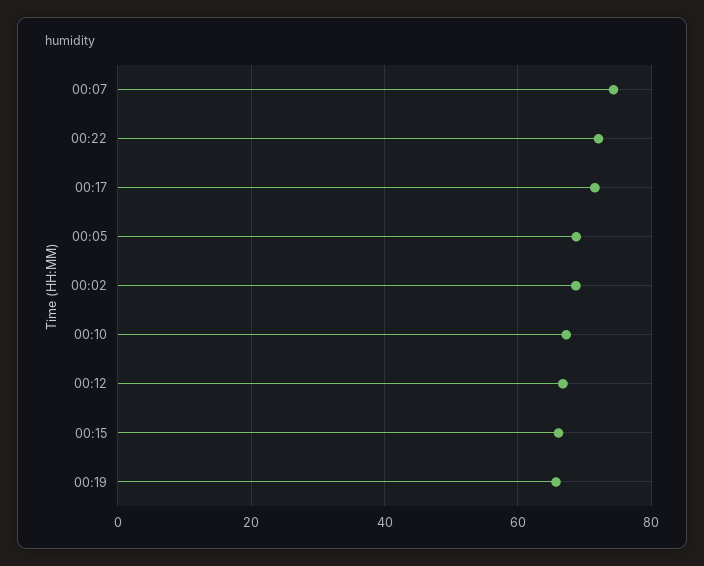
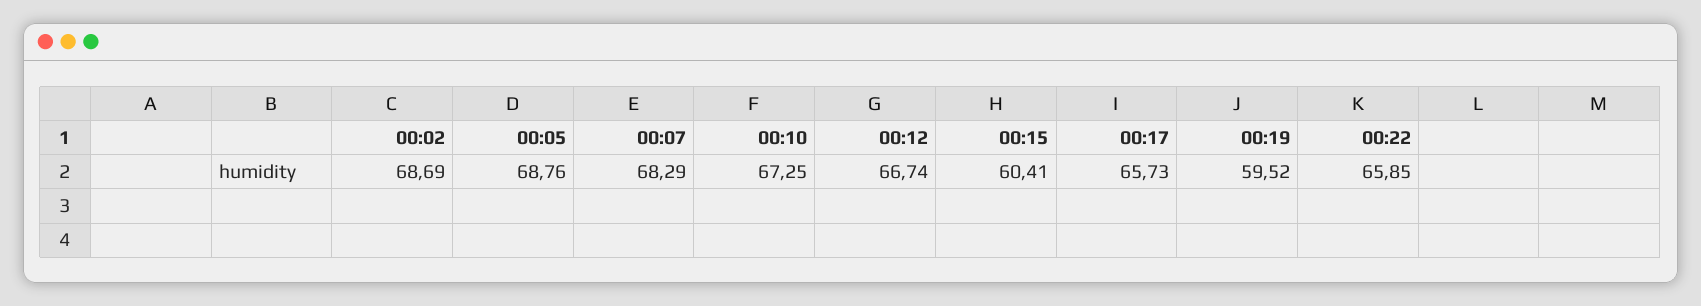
  {
-   "00:07": 74,
+   "00:07": 68.29,
-   "00:22": 72,
+   "00:22": 65.85,
-   "00:17": 72,
+   "00:17": 65.73,
    "00:05": 68.76,
    "00:02": 68.69,
    "00:10": 67.25,
    "00:12": 66.74,
-   "00:15": 66,
+   "00:15": 60.41,
-   "00:19": 66
+   "00:19": 59.52
  }

